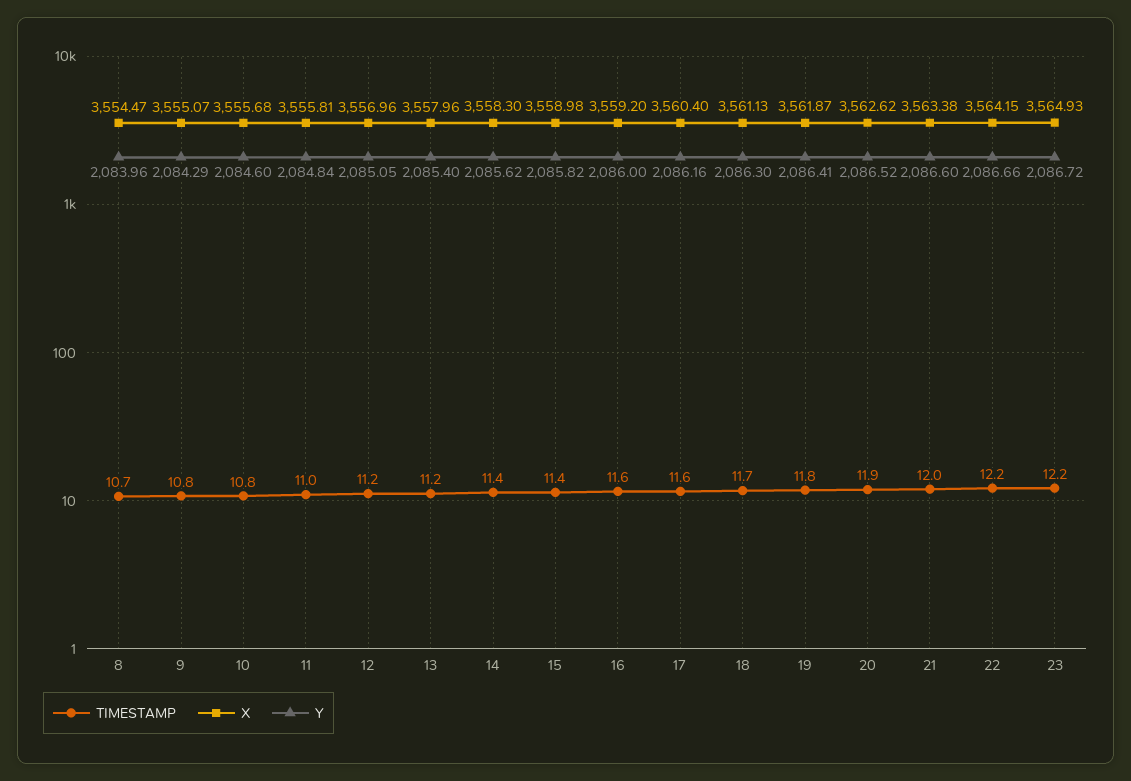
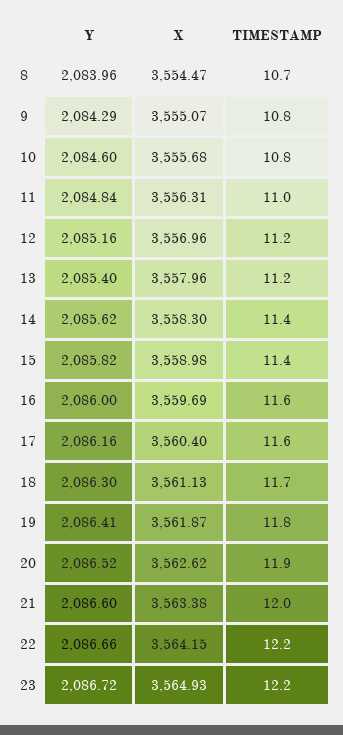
  {
    "TIMESTAMP": {
      "8": 10.7,
      "9": 10.8,
      "10": 10.8,
      "11": 11,
      "12": 11.2,
      "13": 11.2,
      "14": 11.4,
      "15": 11.4,
      "16": 11.6,
      "17": 11.6,
      "18": 11.7,
      "19": 11.8,
      "20": 11.9,
      "21": 12,
      "22": 12.2,
      "23": 12.2
    },
    "X": {
      "8": 3554.47,
      "9": 3555.07,
      "10": 3555.68,
-     "11": 3555.81,
+     "11": 3556.31,
      "12": 3556.96,
      "13": 3557.96,
      "14": 3558.3,
      "15": 3558.98,
-     "16": 3559.2,
+     "16": 3559.69,
      "17": 3560.4,
      "18": 3561.13,
      "19": 3561.87,
      "20": 3562.62,
      "21": 3563.38,
      "22": 3564.15,
      "23": 3564.93
    },
    "Y": {
      "8": 2083.96,
      "9": 2084.29,
      "10": 2084.6,
      "11": 2084.84,
-     "12": 2085.05,
+     "12": 2085.16,
      "13": 2085.4,
      "14": 2085.62,
      "15": 2085.82,
      "16": 2086,
      "17": 2086.16,
      "18": 2086.3,
      "19": 2086.41,
      "20": 2086.52,
      "21": 2086.6,
      "22": 2086.66,
      "23": 2086.72
    }
  }

